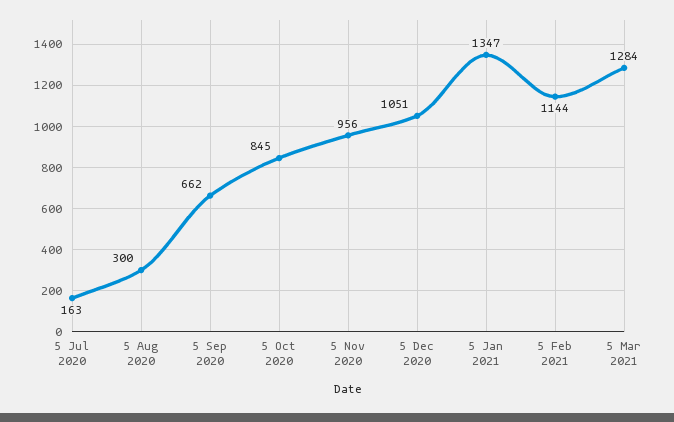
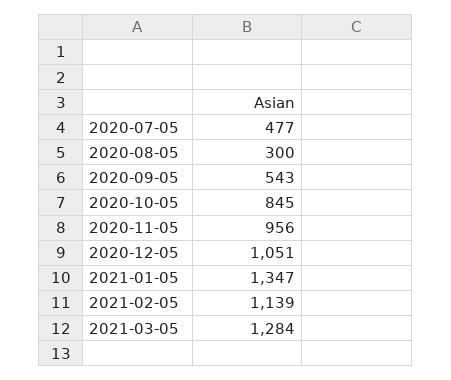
  {
-   "5 Jul 2020": 163,
+   "5 Jul 2020": 477,
    "5 Aug 2020": 300,
-   "5 Sep 2020": 662,
+   "5 Sep 2020": 543,
    "5 Oct 2020": 845,
    "5 Nov 2020": 956,
    "5 Dec 2020": 1051,
    "5 Jan 2021": 1347,
-   "5 Feb 2021": 1144,
+   "5 Feb 2021": 1139,
    "5 Mar 2021": 1284
  }

